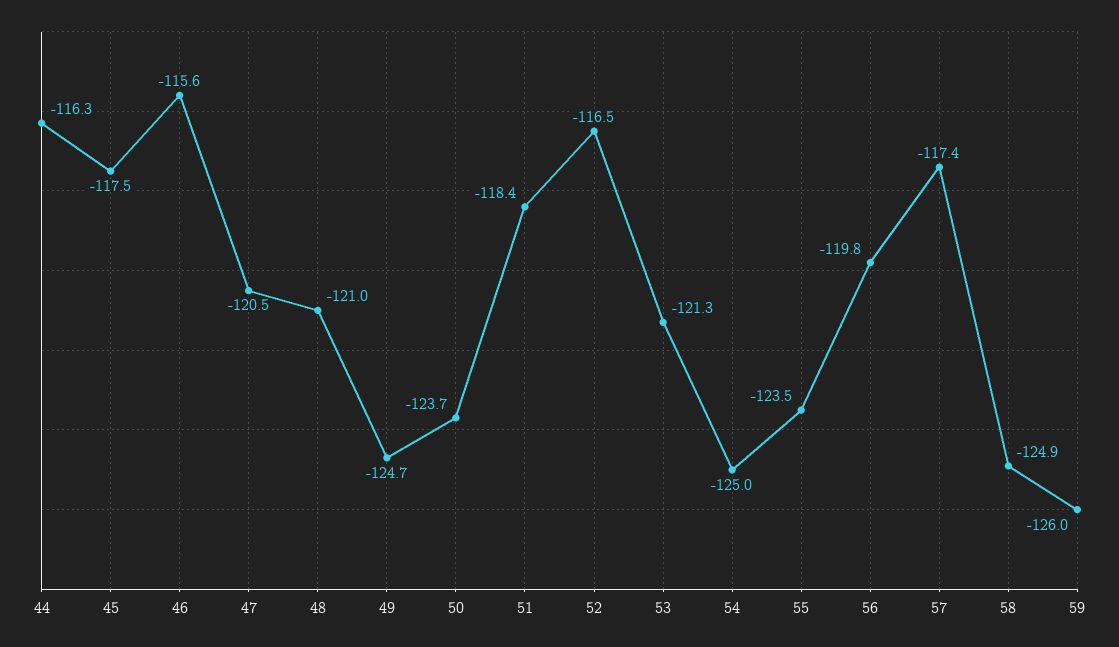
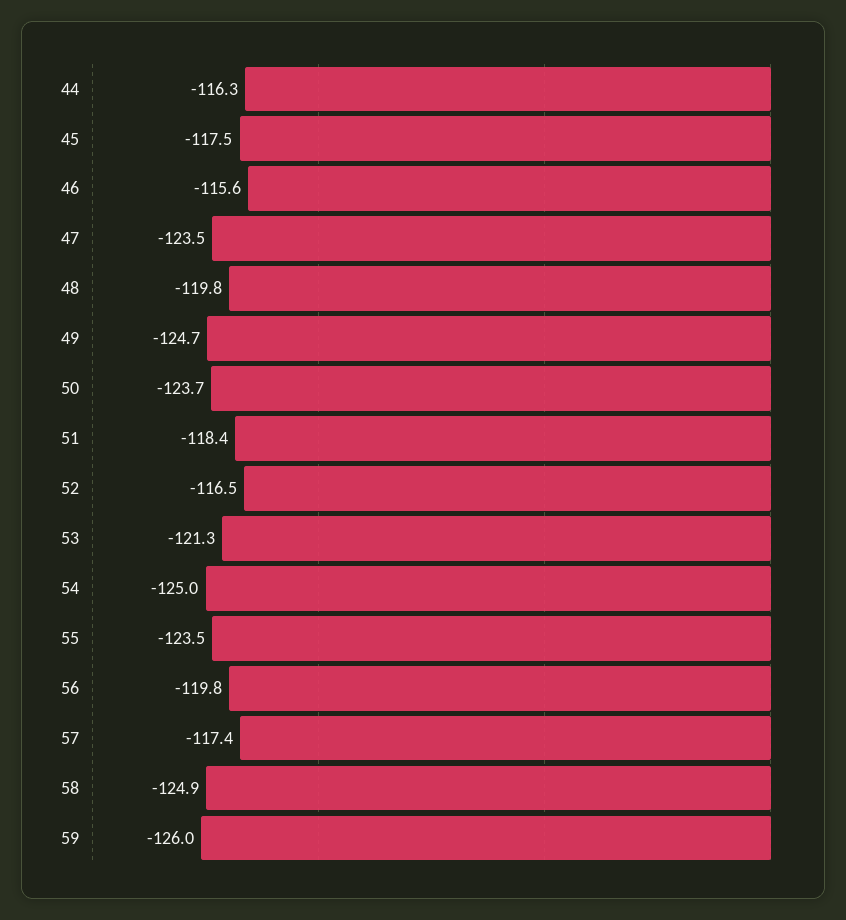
  {
    "44": -116.3,
    "45": -117.5,
    "46": -115.6,
-   "47": -120.5,
+   "47": -123.5,
-   "48": -121,
+   "48": -119.8,
    "49": -124.7,
    "50": -123.7,
    "51": -118.4,
    "52": -116.5,
    "53": -121.3,
    "54": -125,
    "55": -123.5,
    "56": -119.8,
    "57": -117.4,
    "58": -124.9,
    "59": -126
  }

